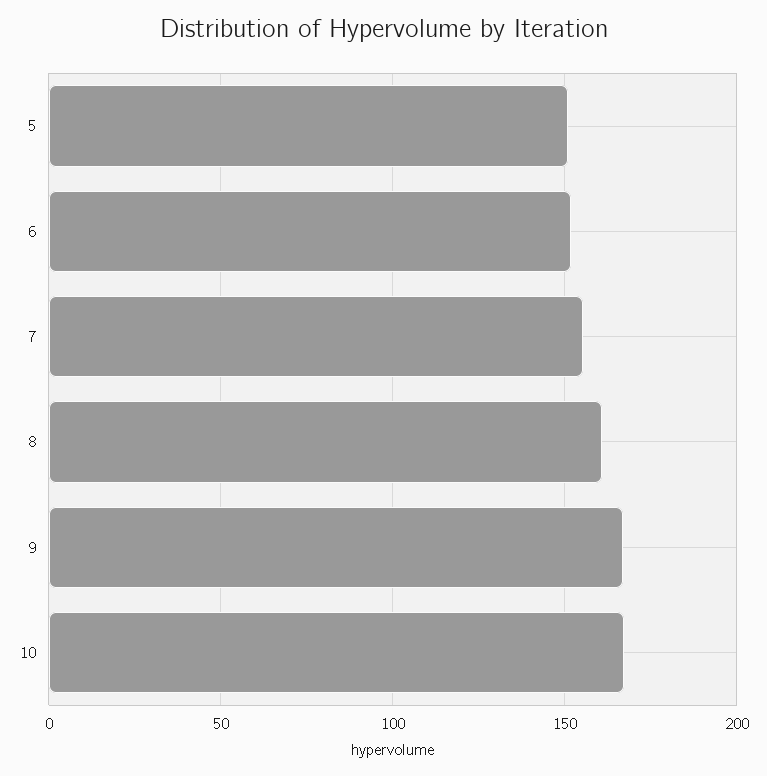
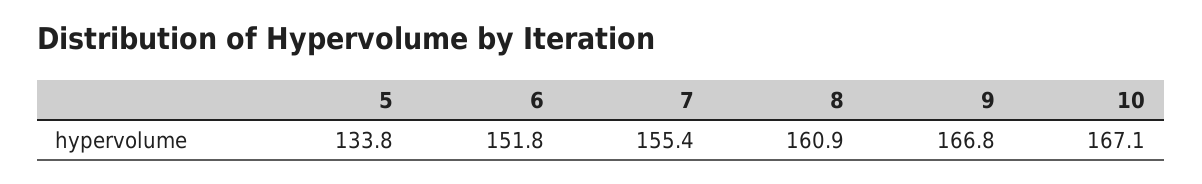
  {
-   "5": 150,
+   "5": 133.8,
    "6": 151.8,
    "7": 155.4,
    "8": 160.9,
    "9": 166.8,
    "10": 167.1
  }

